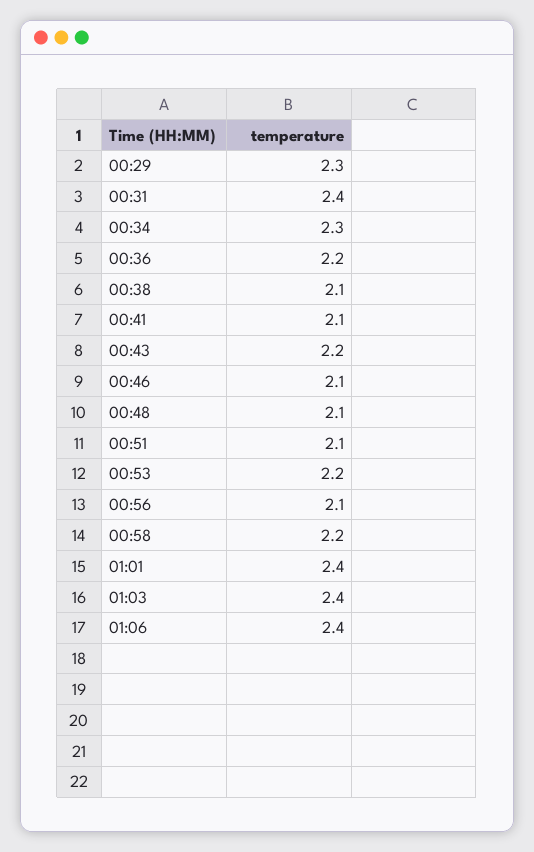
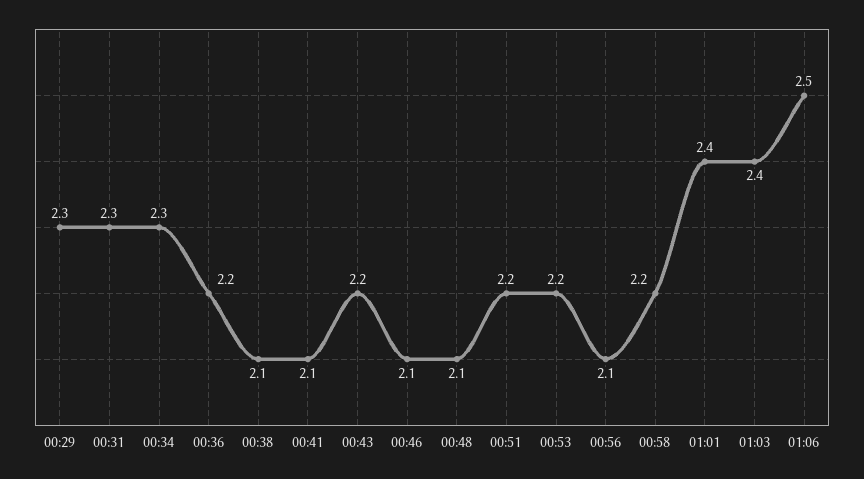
  {
    "00:29": 2.3,
-   "00:31": 2.4,
+   "00:31": 2.3,
    "00:34": 2.3,
    "00:36": 2.2,
    "00:38": 2.1,
    "00:41": 2.1,
    "00:43": 2.2,
    "00:46": 2.1,
    "00:48": 2.1,
-   "00:51": 2.1,
+   "00:51": 2.2,
    "00:53": 2.2,
    "00:56": 2.1,
    "00:58": 2.2,
    "01:01": 2.4,
    "01:03": 2.4,
-   "01:06": 2.4
+   "01:06": 2.5
  }

